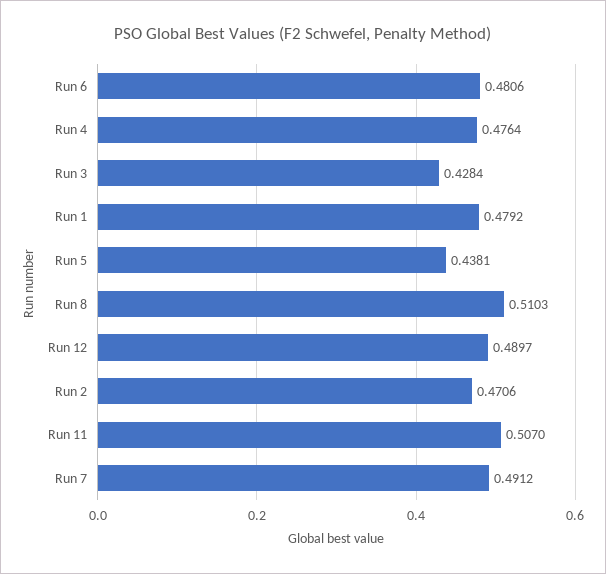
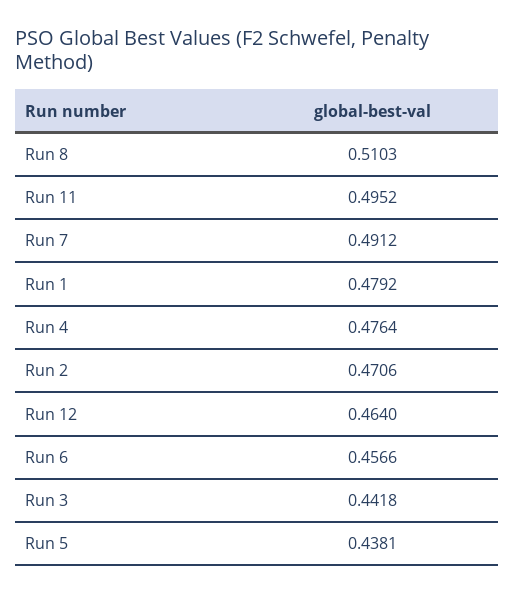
  {
-   "Run 6": 0.4806,
+   "Run 6": 0.4566,
    "Run 4": 0.4764,
-   "Run 3": 0.4284,
+   "Run 3": 0.4418,
    "Run 1": 0.4792,
    "Run 5": 0.4381,
    "Run 8": 0.5103,
-   "Run 12": 0.4897,
+   "Run 12": 0.464,
    "Run 2": 0.4706,
-   "Run 11": 0.507,
+   "Run 11": 0.4952,
    "Run 7": 0.4912
  }

